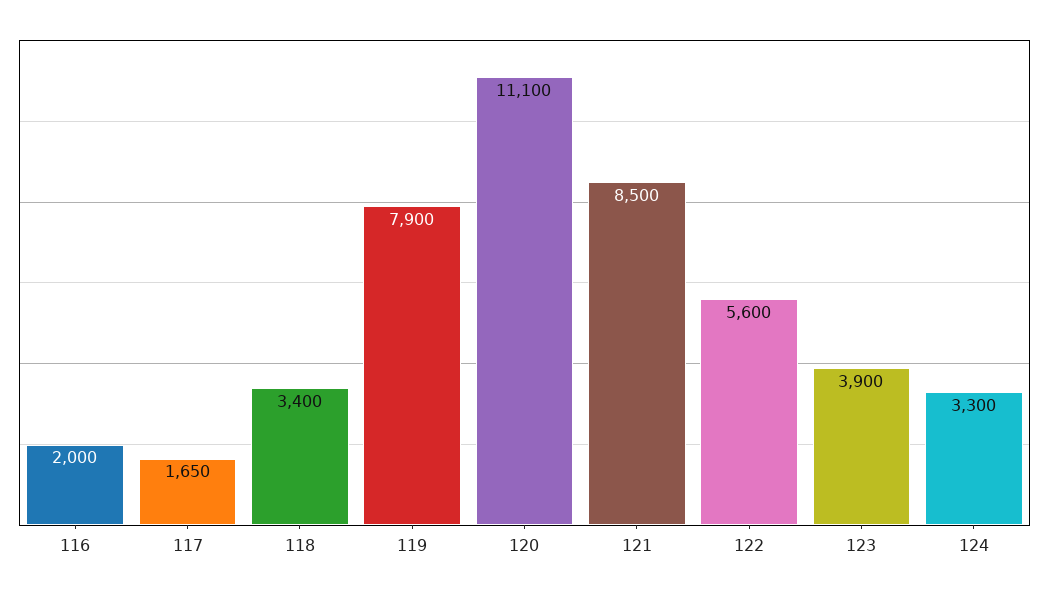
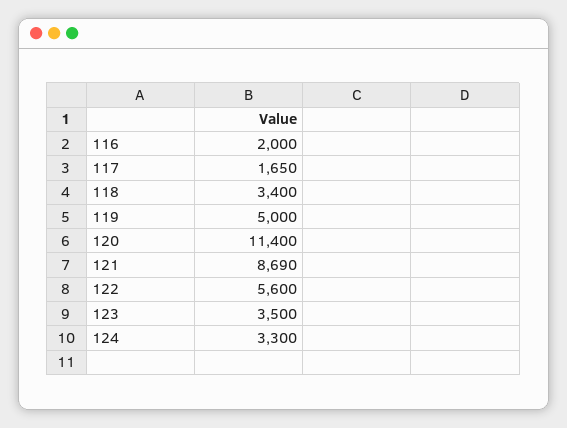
  {
    "116": 2000,
    "117": 1650,
    "118": 3400,
-   "119": 7900,
+   "119": 5000,
-   "120": 11100,
+   "120": 11400,
-   "121": 8500,
+   "121": 8690,
    "122": 5600,
-   "123": 3900,
+   "123": 3500,
    "124": 3300
  }

